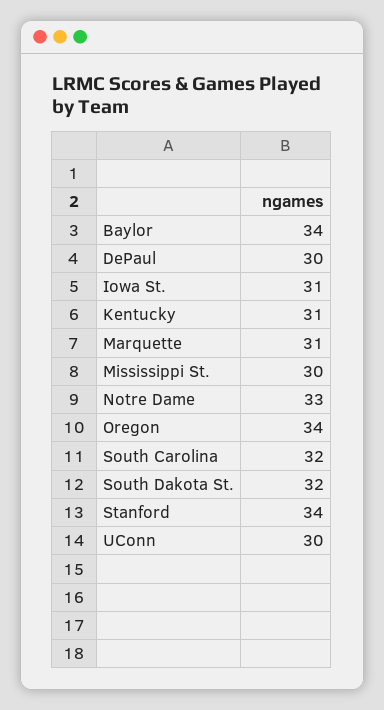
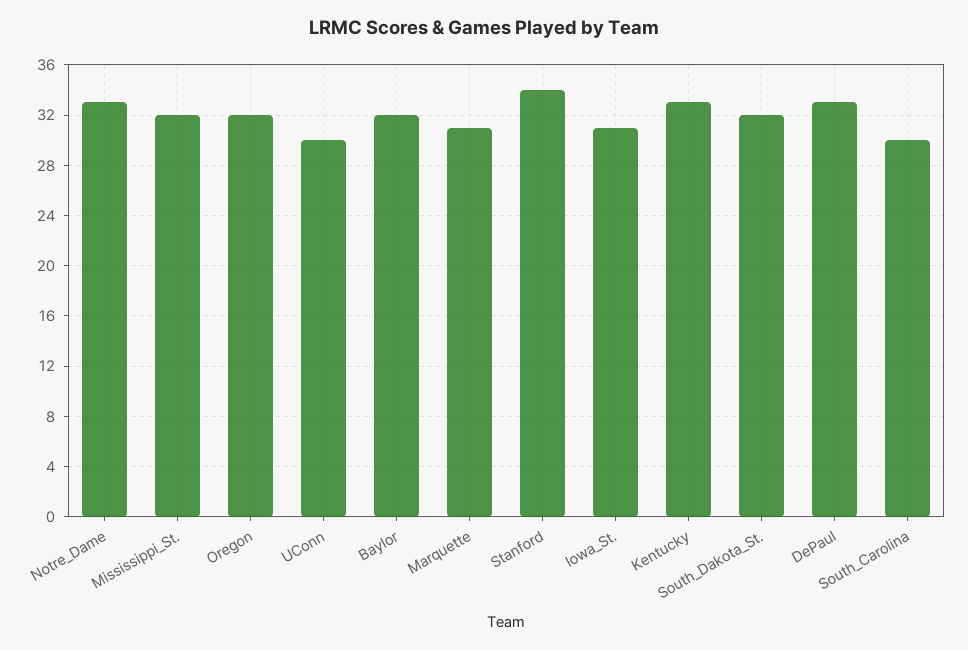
  {
-   "Baylor": 34,
+   "Baylor": 32,
-   "DePaul": 30,
+   "DePaul": 33,
    "Iowa St.": 31,
-   "Kentucky": 31,
+   "Kentucky": 33,
    "Marquette": 31,
-   "Mississippi St.": 30,
+   "Mississippi St.": 32,
    "Notre Dame": 33,
-   "Oregon": 34,
+   "Oregon": 32,
-   "South Carolina": 32,
+   "South Carolina": 30,
    "South Dakota St.": 32,
    "Stanford": 34,
    "UConn": 30
  }

